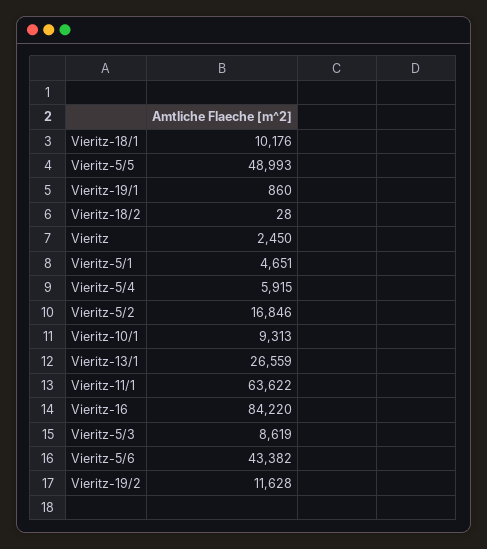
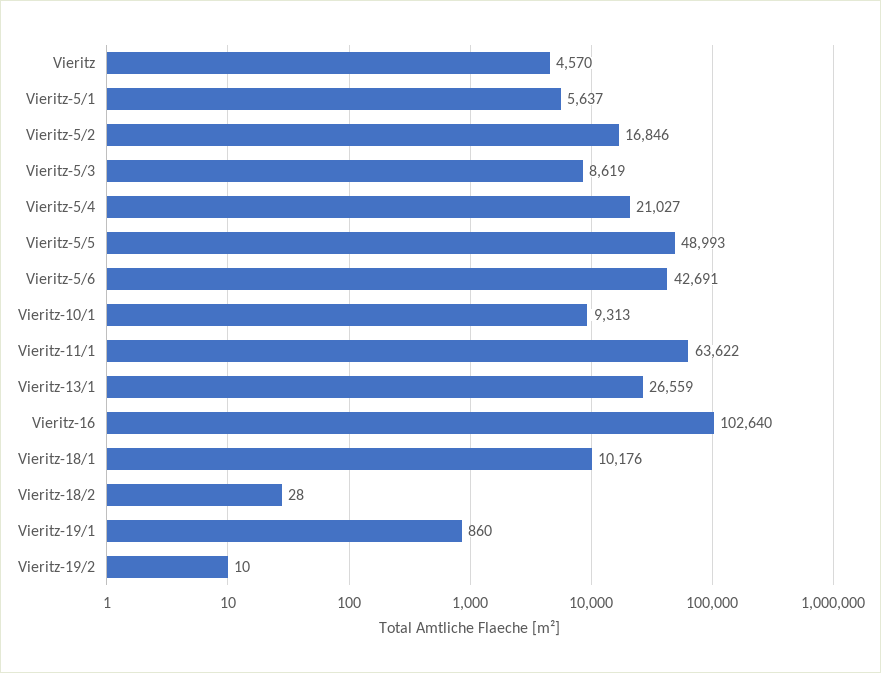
  {
    "Vieritz-18/1": 10176,
    "Vieritz-5/5": 48993,
    "Vieritz-19/1": 860,
    "Vieritz-18/2": 28,
-   "Vieritz": 2450,
+   "Vieritz": 4570,
-   "Vieritz-5/1": 4651,
+   "Vieritz-5/1": 5637,
-   "Vieritz-5/4": 5915,
+   "Vieritz-5/4": 21027,
    "Vieritz-5/2": 16846,
    "Vieritz-10/1": 9313,
    "Vieritz-13/1": 26559,
    "Vieritz-11/1": 63622,
-   "Vieritz-16": 84220,
+   "Vieritz-16": 102640,
    "Vieritz-5/3": 8619,
-   "Vieritz-5/6": 43382,
+   "Vieritz-5/6": 42691,
-   "Vieritz-19/2": 11628
+   "Vieritz-19/2": 10
  }

